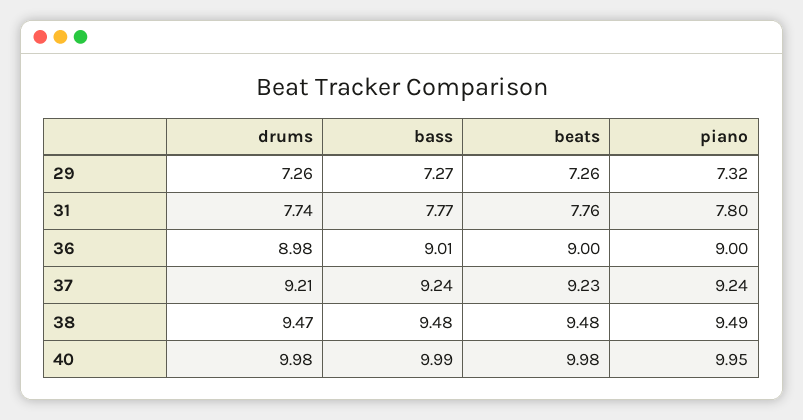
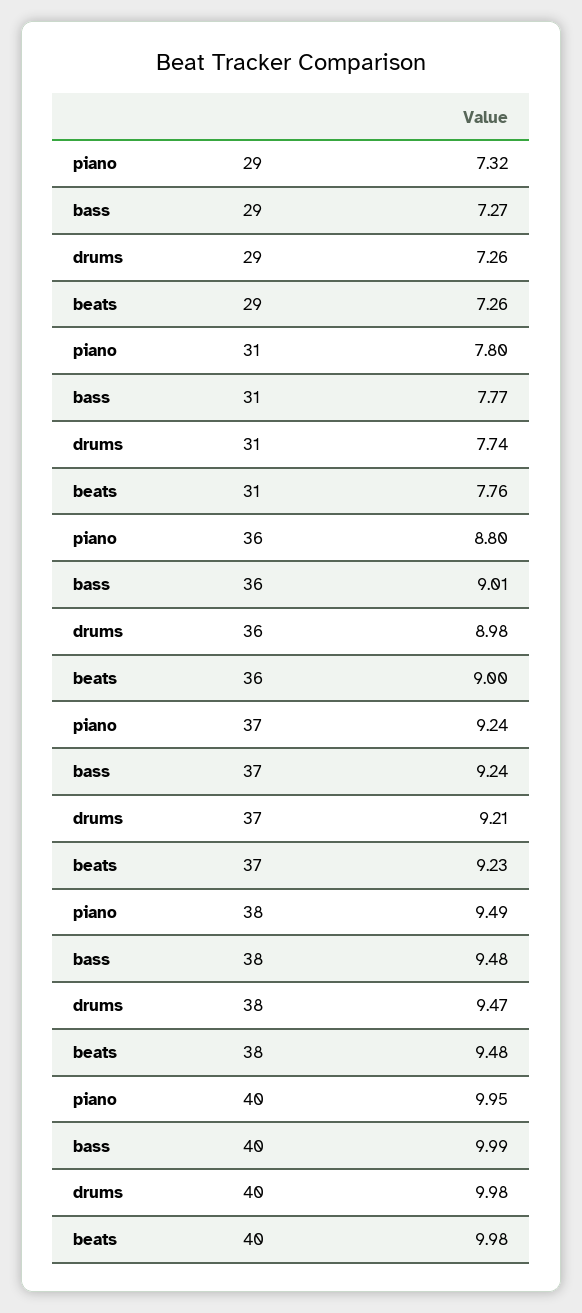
  {
    "drums": {
      "29": 7.26,
      "31": 7.74,
      "36": 8.98,
      "37": 9.21,
      "38": 9.47,
      "40": 9.98
    },
    "bass": {
      "29": 7.27,
      "31": 7.77,
      "36": 9.01,
      "37": 9.24,
      "38": 9.48,
      "40": 9.99
    },
    "beats": {
      "29": 7.26,
      "31": 7.76,
      "36": 9,
      "37": 9.23,
      "38": 9.48,
      "40": 9.98
    },
    "piano": {
      "29": 7.32,
      "31": 7.8,
-     "36": 9,
+     "36": 8.8,
      "37": 9.24,
      "38": 9.49,
      "40": 9.95
    }
  }

